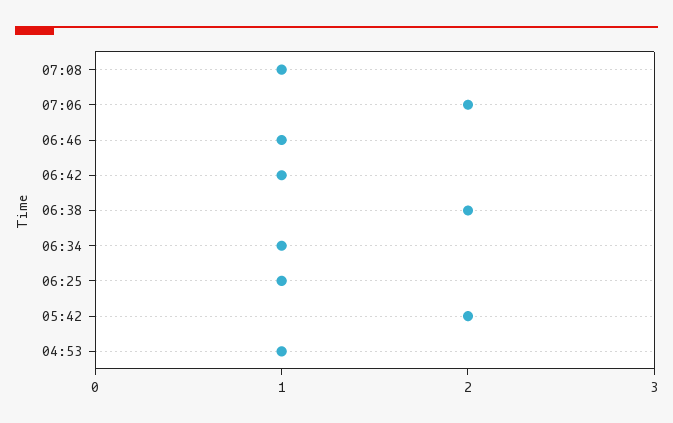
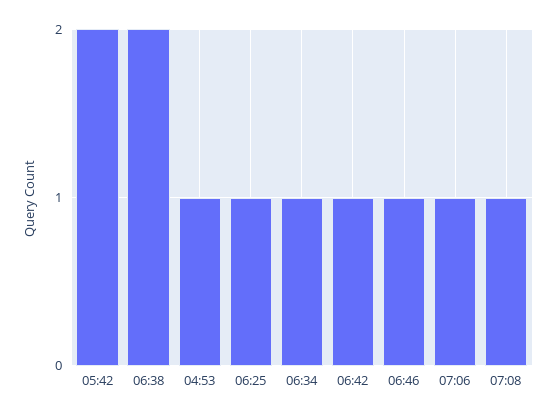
  {
    "07:08": 1,
-   "07:06": 2,
+   "07:06": 1,
    "06:46": 1,
    "06:42": 1,
    "06:38": 2,
    "06:34": 1,
    "06:25": 1,
    "05:42": 2,
    "04:53": 1
  }

